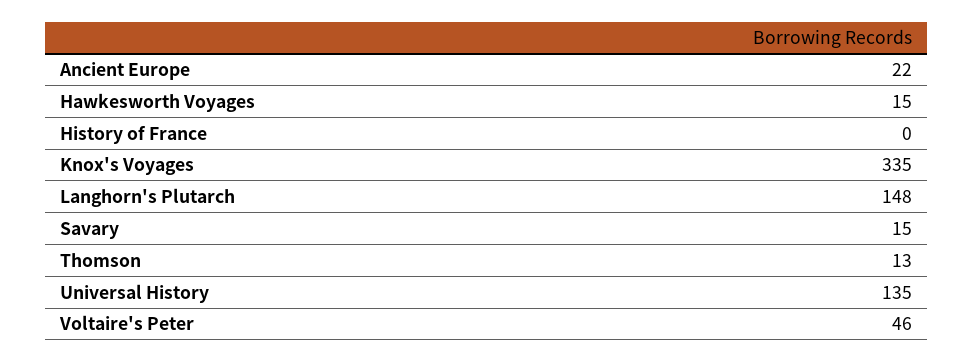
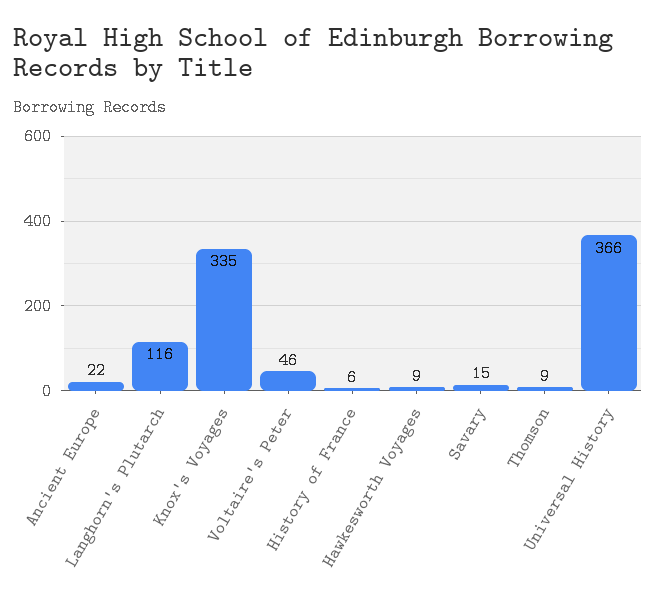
  {
    "Ancient Europe": 22,
-   "Hawkesworth Voyages": 15,
+   "Hawkesworth Voyages": 9,
-   "History of France": 0,
+   "History of France": 6,
    "Knox's Voyages": 335,
-   "Langhorn's Plutarch": 148,
+   "Langhorn's Plutarch": 116,
    "Savary": 15,
-   "Thomson": 13,
+   "Thomson": 9,
-   "Universal History": 135,
+   "Universal History": 366,
    "Voltaire's Peter": 46
  }

